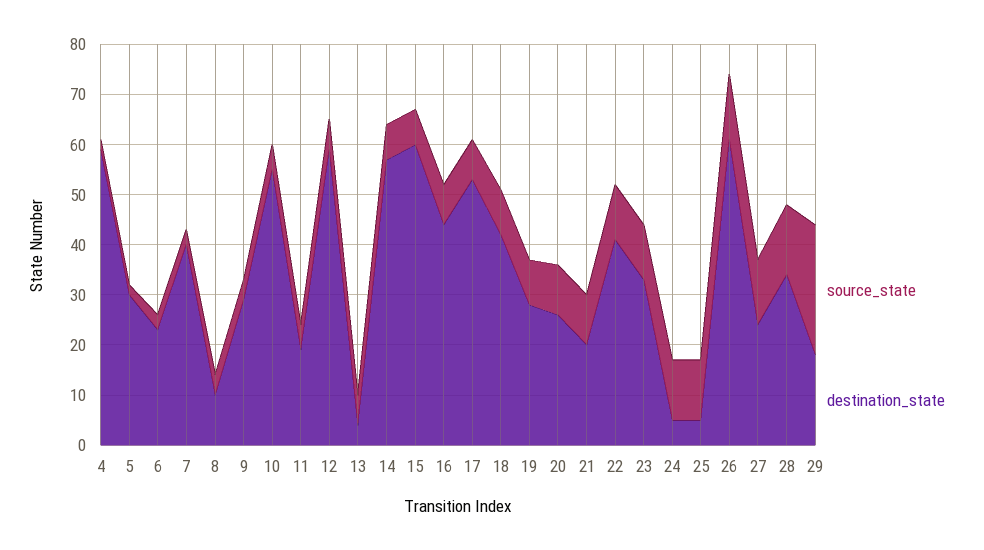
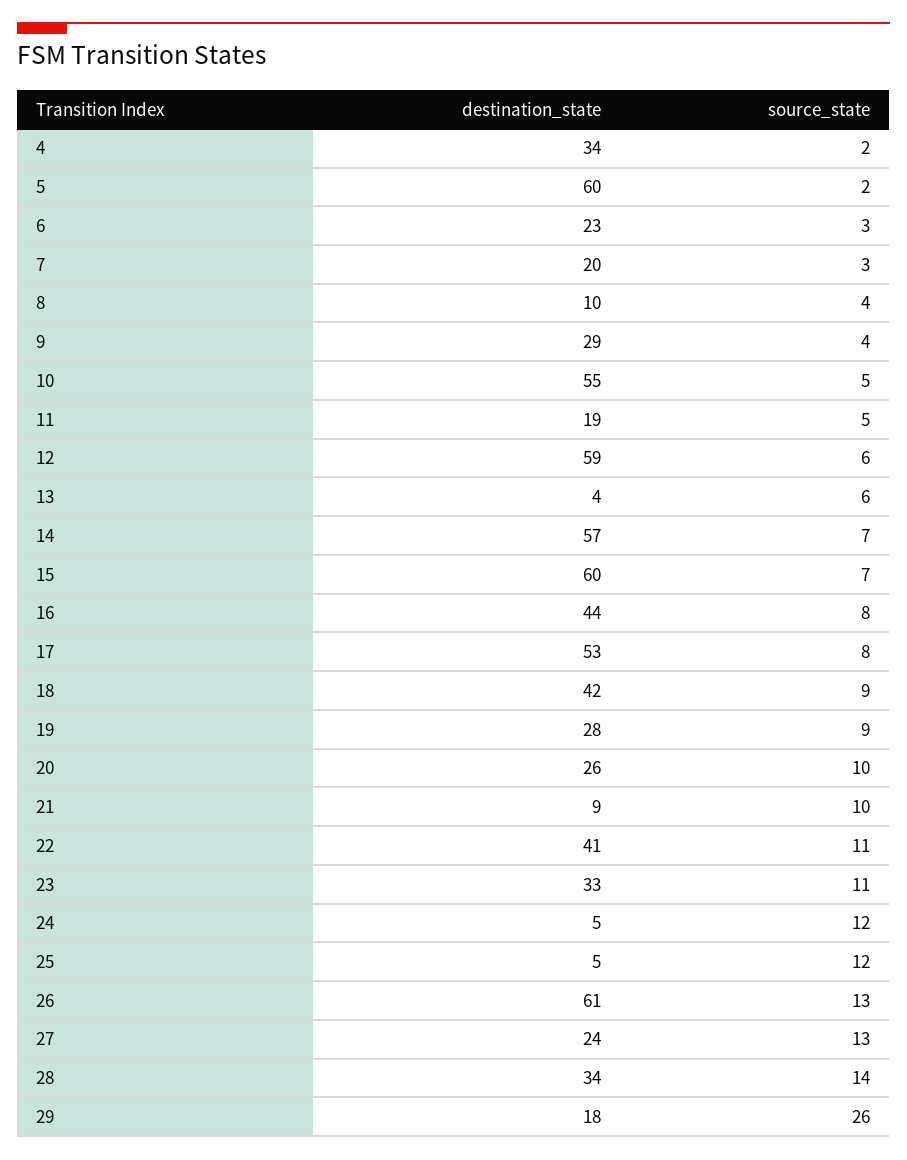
  {
    "source_state": {
      "4": 2,
      "5": 2,
      "6": 3,
      "7": 3,
      "8": 4,
      "9": 4,
      "10": 5,
      "11": 5,
      "12": 6,
      "13": 6,
      "14": 7,
      "15": 7,
      "16": 8,
      "17": 8,
      "18": 9,
      "19": 9,
      "20": 10,
      "21": 10,
      "22": 11,
      "23": 11,
      "24": 12,
      "25": 12,
      "26": 13,
      "27": 13,
      "28": 14,
      "29": 26
    },
    "destination_state": {
-     "4": 60,
+     "4": 34,
-     "5": 30,
+     "5": 60,
      "6": 23,
-     "7": 40,
+     "7": 20,
      "8": 10,
      "9": 29,
      "10": 55,
      "11": 19,
      "12": 59,
      "13": 4,
      "14": 57,
      "15": 60,
      "16": 44,
      "17": 53,
      "18": 42,
      "19": 28,
      "20": 26,
-     "21": 20,
+     "21": 9,
      "22": 41,
      "23": 33,
      "24": 5,
      "25": 5,
      "26": 61,
      "27": 24,
      "28": 34,
      "29": 18
    }
  }

